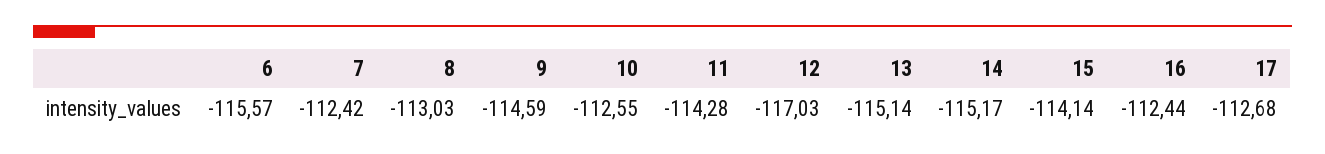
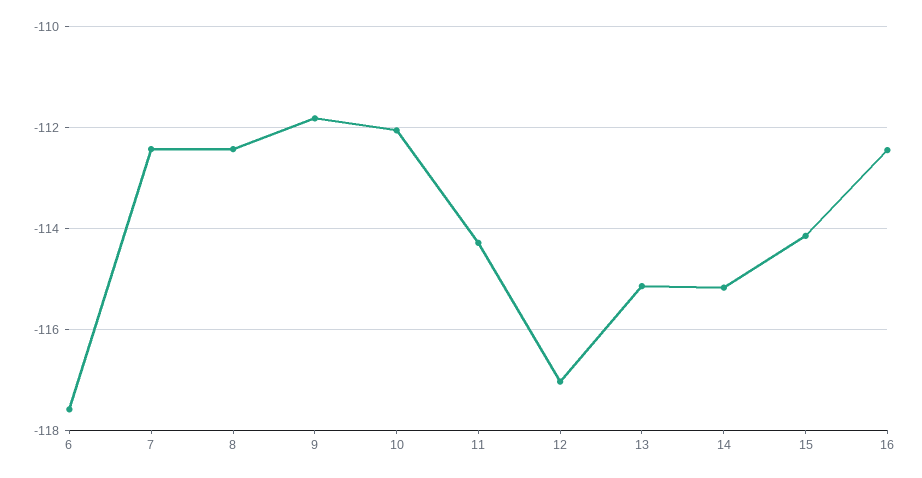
  {
-   "6": -115.57,
+   "6": -117.6,
    "7": -112.42,
-   "8": -113.03,
+   "8": -112.4,
-   "9": -114.59,
+   "9": -111.8,
-   "10": -112.55,
+   "10": -112,
    "11": -114.28,
    "12": -117.03,
    "13": -115.14,
    "14": -115.17,
    "15": -114.14,
-   "16": -112.44,
+   "16": -112.44
-   "17": -112.68
  }

